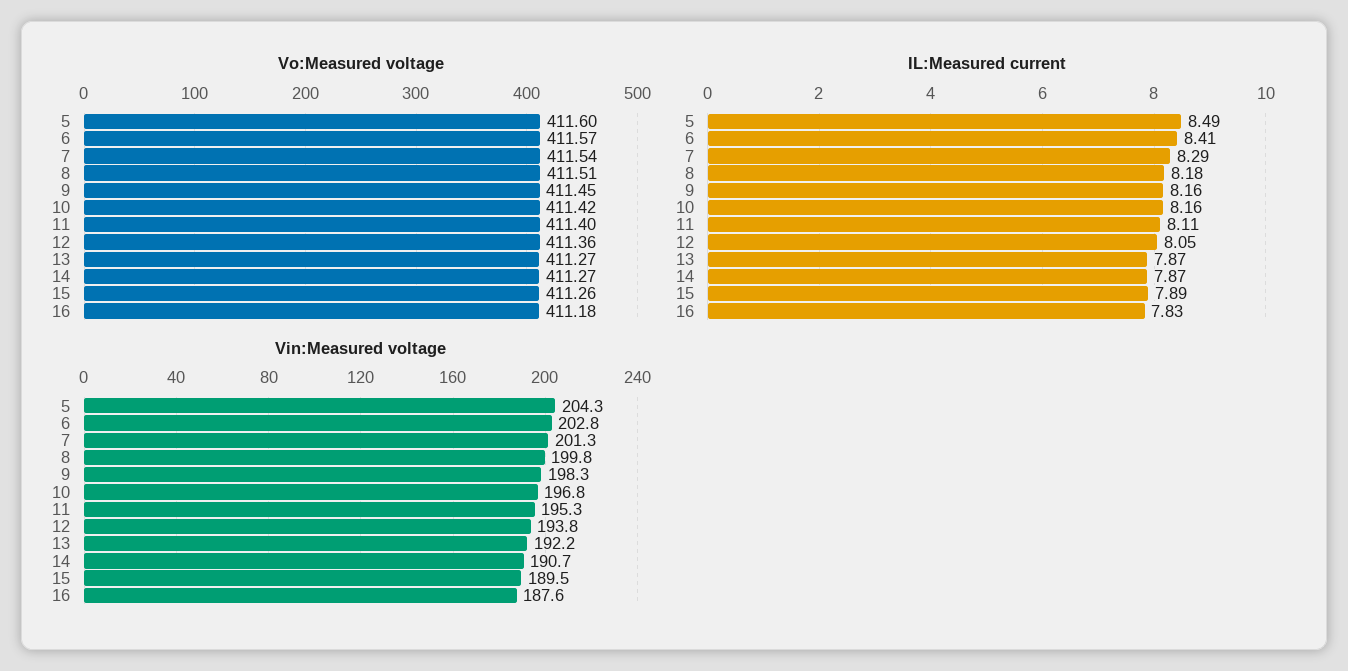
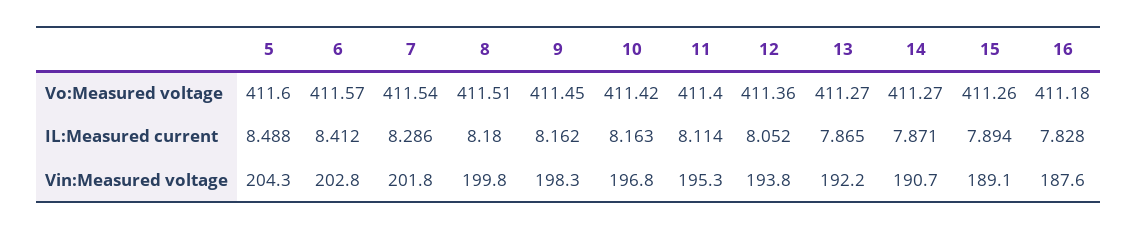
  {
    "Vo:Measured voltage": {
      "5": 411.6,
      "6": 411.57,
      "7": 411.54,
      "8": 411.51,
      "9": 411.45,
      "10": 411.42,
      "11": 411.4,
      "12": 411.36,
      "13": 411.27,
      "14": 411.27,
      "15": 411.26,
      "16": 411.18
    },
    "IL:Measured current": {
      "5": 8.488,
      "6": 8.412,
      "7": 8.286,
      "8": 8.18,
      "9": 8.162,
      "10": 8.163,
      "11": 8.114,
      "12": 8.052,
      "13": 7.865,
      "14": 7.871,
      "15": 7.894,
      "16": 7.828
    },
    "Vin:Measured voltage": {
      "5": 204.3,
      "6": 202.8,
-     "7": 201.3,
+     "7": 201.8,
      "8": 199.8,
      "9": 198.3,
      "10": 196.8,
      "11": 195.3,
      "12": 193.8,
      "13": 192.2,
      "14": 190.7,
-     "15": 189.5,
+     "15": 189.1,
      "16": 187.6
    }
  }

